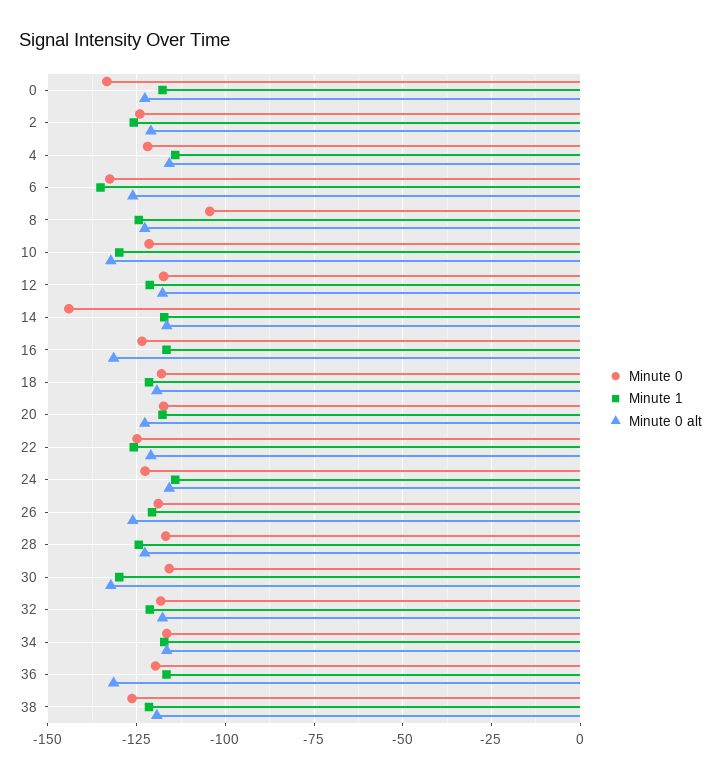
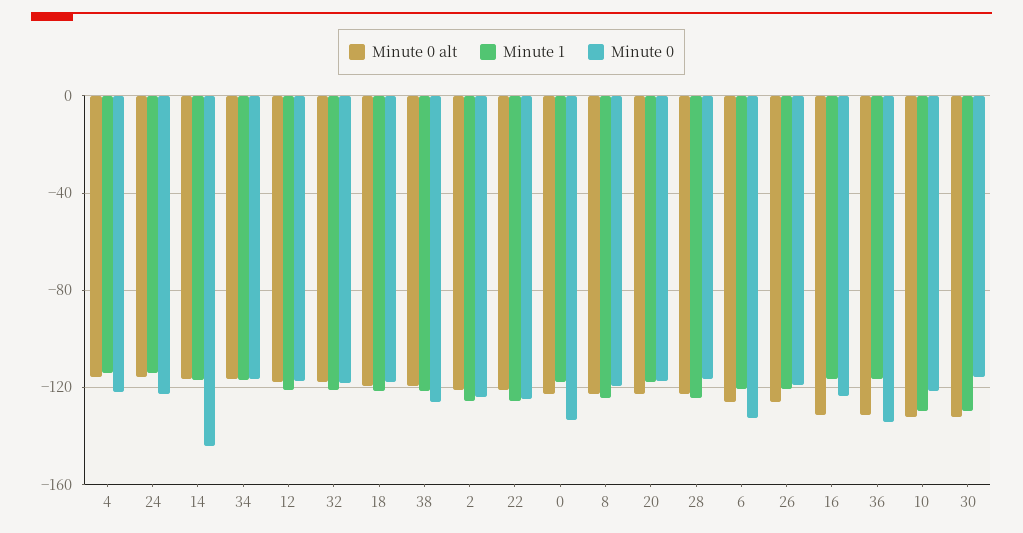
  {
    "Minute 0": {
      "0": -132.5,
      "2": -125,
      "4": -122.5,
      "6": -132.5,
-     "8": -105,
+     "8": -120,
      "10": -122.5,
      "12": -117.5,
      "14": -145,
      "16": -122.5,
      "18": -117.5,
      "20": -117.5,
      "22": -125,
      "24": -122.5,
      "26": -120,
      "28": -117.5,
      "30": -115,
      "32": -117.5,
      "34": -117.5,
-     "36": -120,
+     "36": -135,
      "38": -127.5
    },
    "Minute 1": {
      "0": -117.5,
      "2": -125,
      "4": -115,
-     "6": -135,
+     "6": -120,
      "8": -125,
      "10": -130,
      "12": -122.5,
      "14": -117.5,
      "16": -117.5,
      "18": -122.5,
      "20": -117.5,
      "22": -125,
      "24": -115,
      "26": -120,
      "28": -125,
      "30": -130,
      "32": -122.5,
      "34": -117.5,
      "36": -117.5,
      "38": -122.5
    },
    "Minute 0 alt": {
      "0": -122.5,
      "2": -120,
      "4": -115,
      "6": -125,
      "8": -122.5,
      "10": -132.5,
      "12": -117.5,
      "14": -117.5,
      "16": -132.5,
      "18": -120,
      "20": -122.5,
      "22": -120,
      "24": -115,
      "26": -125,
      "28": -122.5,
      "30": -132.5,
      "32": -117.5,
      "34": -117.5,
      "36": -132.5,
      "38": -120
    }
  }

